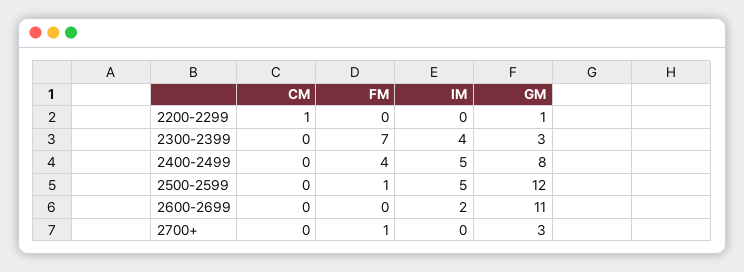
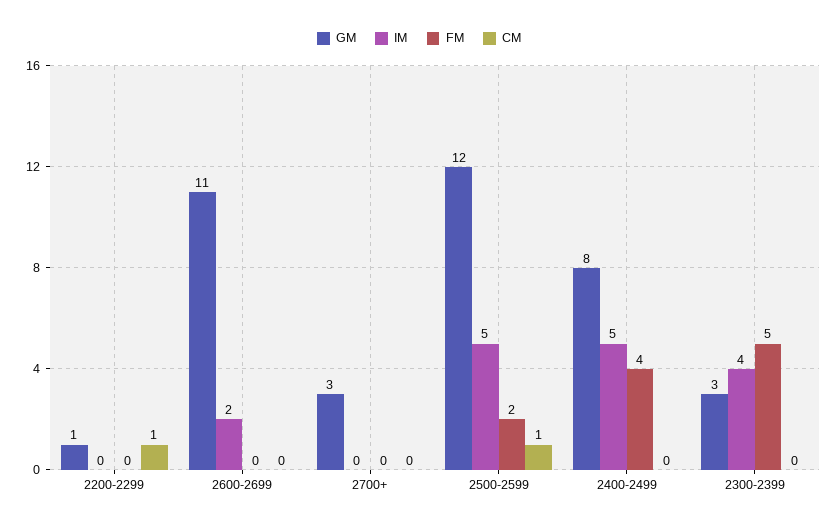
  {
    "CM": {
      "2200-2299": 1,
      "2300-2399": 0,
      "2400-2499": 0,
-     "2500-2599": 0,
+     "2500-2599": 1,
      "2600-2699": 0,
      "2700+": 0
    },
    "FM": {
      "2200-2299": 0,
-     "2300-2399": 7,
+     "2300-2399": 5,
      "2400-2499": 4,
-     "2500-2599": 1,
+     "2500-2599": 2,
      "2600-2699": 0,
-     "2700+": 1
+     "2700+": 0
    },
    "IM": {
      "2200-2299": 0,
      "2300-2399": 4,
      "2400-2499": 5,
      "2500-2599": 5,
      "2600-2699": 2,
      "2700+": 0
    },
    "GM": {
      "2200-2299": 1,
      "2300-2399": 3,
      "2400-2499": 8,
      "2500-2599": 12,
      "2600-2699": 11,
      "2700+": 3
    }
  }

